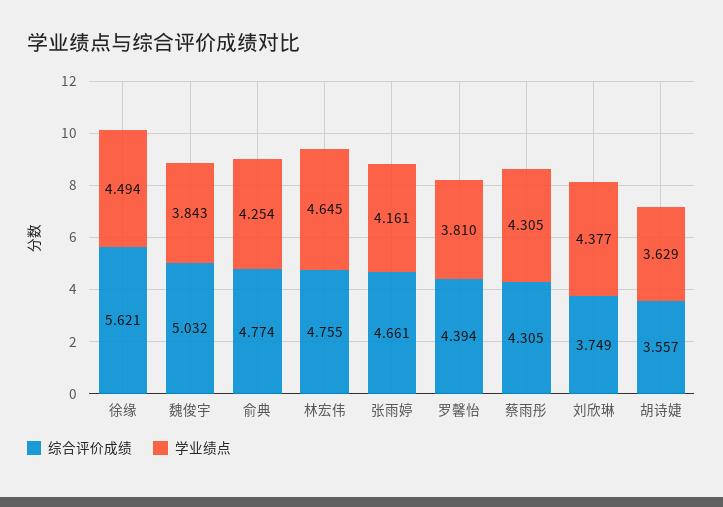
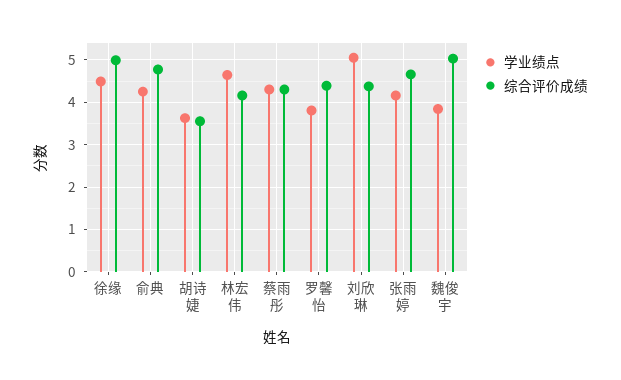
  {
    "综合评价成绩": {
-     "徐缘": 5.621,
+     "徐缘": 5,
      "魏俊宇": 5.032,
      "俞典": 4.774,
-     "林宏伟": 4.755,
+     "林宏伟": 4.2,
      "张雨婷": 4.661,
      "罗馨怡": 4.394,
      "蔡雨彤": 4.305,
-     "刘欣琳": 3.749,
+     "刘欣琳": 4.4,
      "胡诗婕": 3.557
    },
    "学业绩点": {
      "徐缘": 4.494,
      "魏俊宇": 3.843,
      "俞典": 4.254,
      "林宏伟": 4.645,
      "张雨婷": 4.161,
      "罗馨怡": 3.81,
      "蔡雨彤": 4.305,
-     "刘欣琳": 4.377,
+     "刘欣琳": 5,
      "胡诗婕": 3.629
    }
  }

